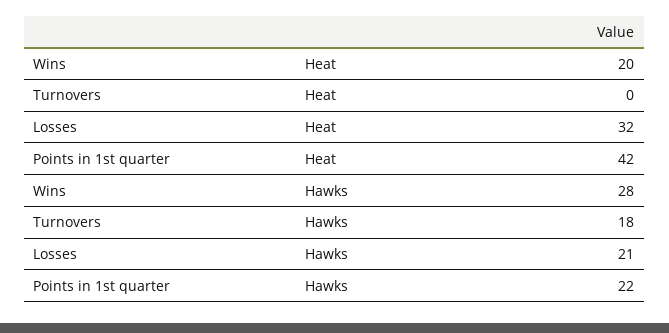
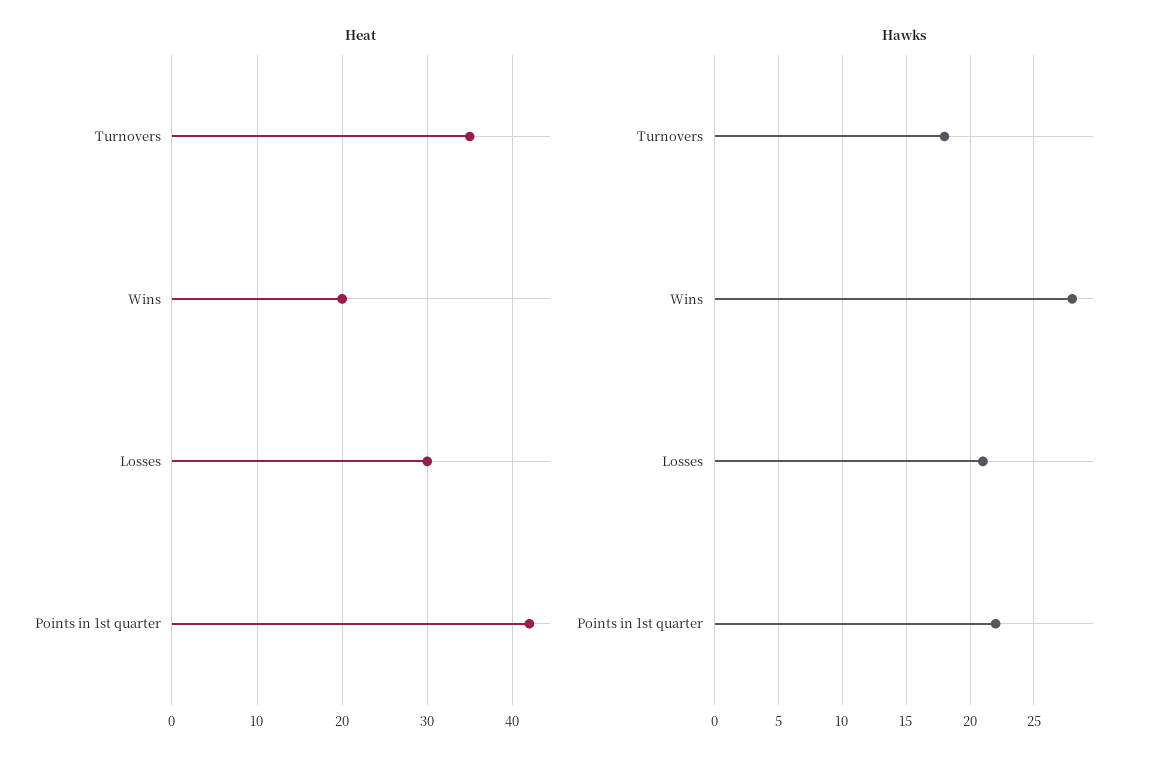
  {
    "Heat": {
      "Wins": 20,
-     "Turnovers": 0,
+     "Turnovers": 35,
-     "Losses": 32,
+     "Losses": 30,
      "Points in 1st quarter": 42
    },
    "Hawks": {
      "Wins": 28,
      "Turnovers": 18,
      "Losses": 21,
      "Points in 1st quarter": 22
    }
  }

